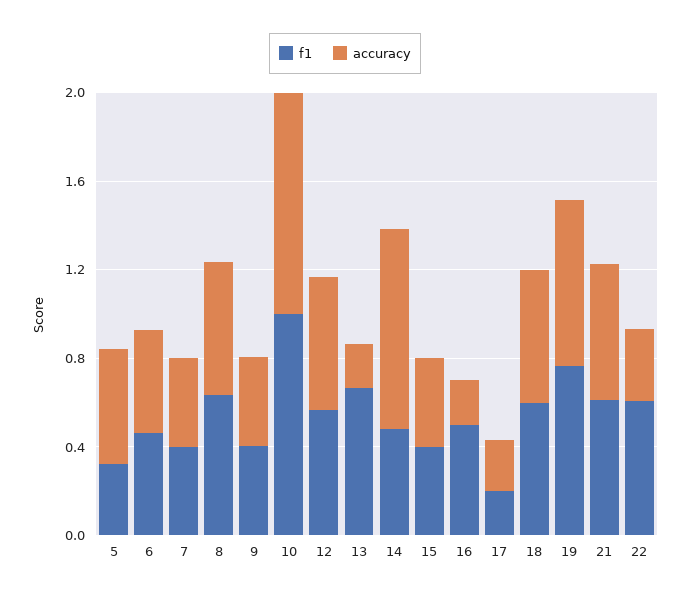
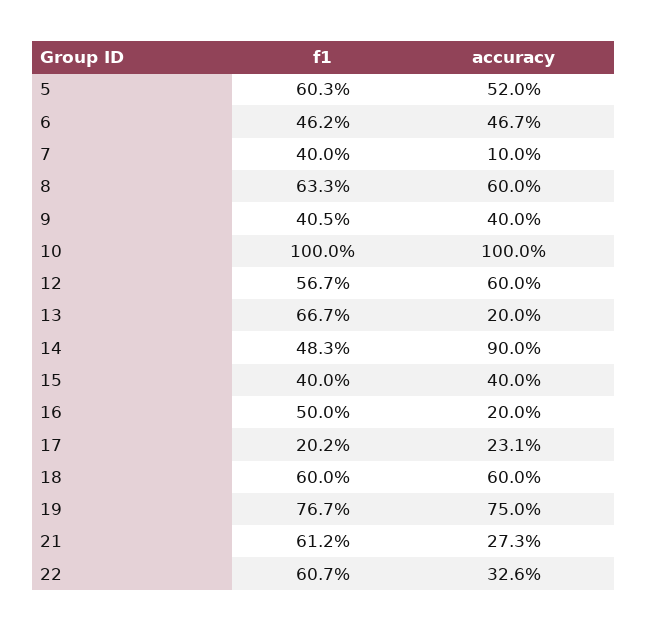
  {
    "f1": {
-     "5": 0.3,
+     "5": 0.603,
      "6": 0.462,
      "7": 0.4,
      "8": 0.633,
      "9": 0.405,
      "10": 1,
      "12": 0.567,
      "13": 0.667,
      "14": 0.483,
      "15": 0.4,
      "16": 0.5,
      "17": 0.202,
      "18": 0.6,
      "19": 0.767,
      "21": 0.612,
      "22": 0.607
    },
    "accuracy": {
      "5": 0.52,
      "6": 0.467,
-     "7": 0.4,
+     "7": 0.1,
      "8": 0.6,
      "9": 0.4,
      "10": 1,
      "12": 0.6,
      "13": 0.2,
      "14": 0.9,
      "15": 0.4,
      "16": 0.2,
      "17": 0.231,
      "18": 0.6,
      "19": 0.75,
-     "21": 0.6,
+     "21": 0.273,
      "22": 0.326
    }
  }

